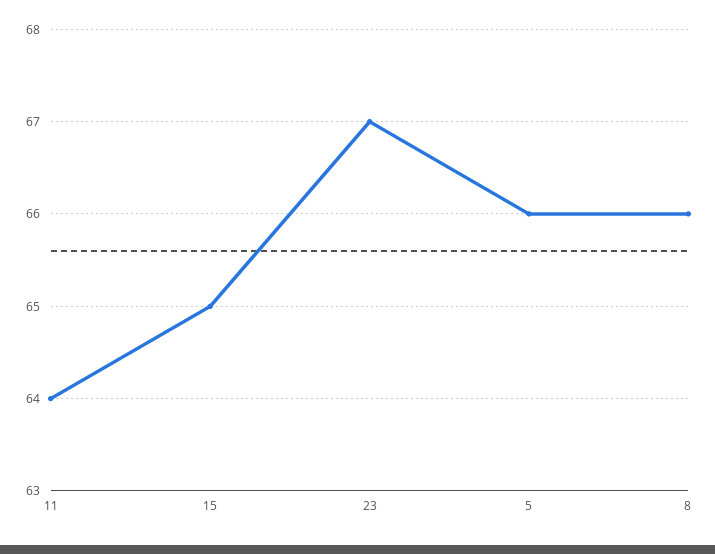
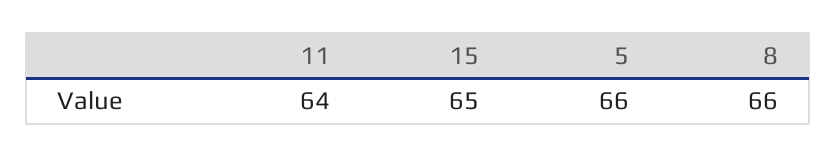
  {
    "11": 64,
    "15": 65,
-   "23": 67,
    "5": 66,
    "8": 66
  }

